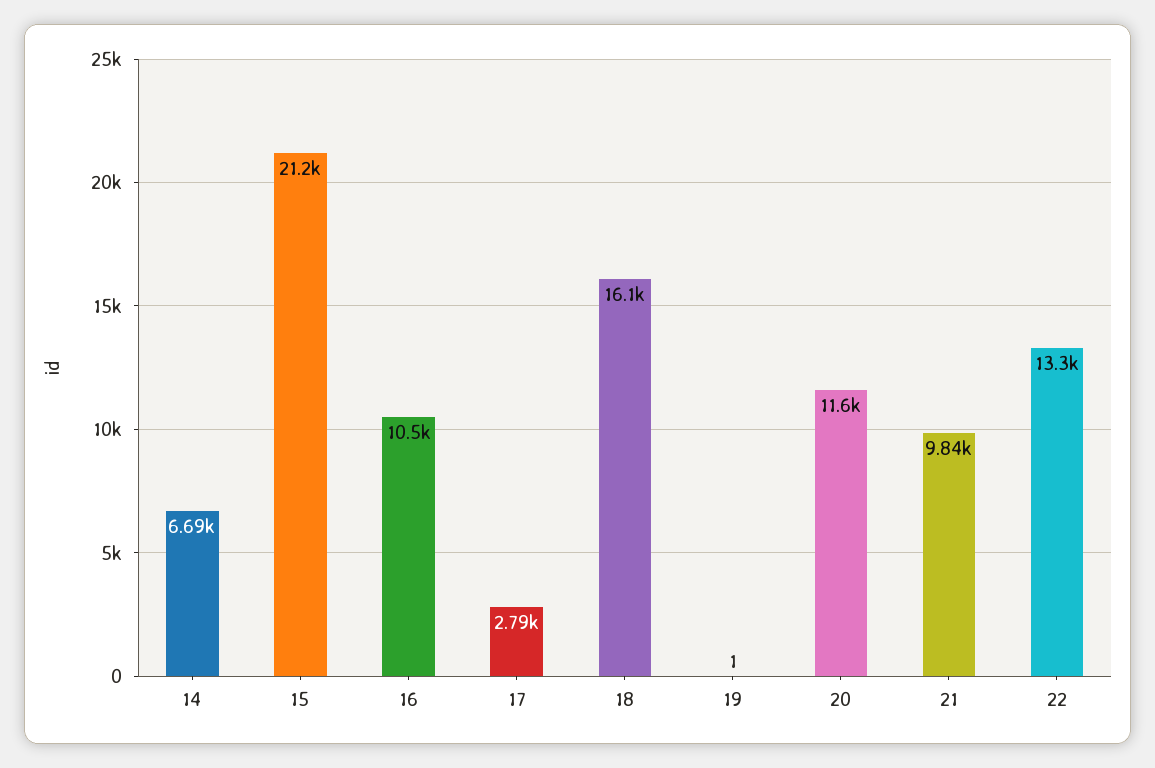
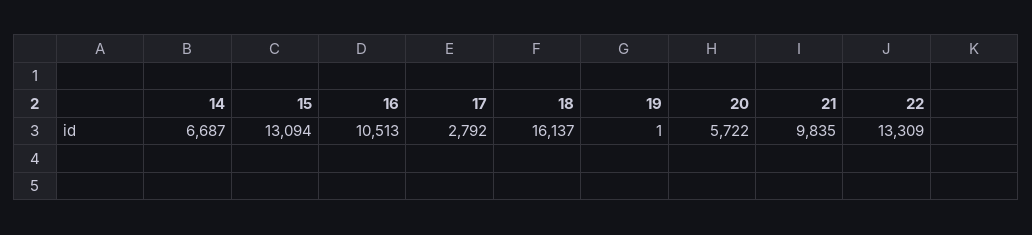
  {
    "14": 6687,
-   "15": 21200,
+   "15": 13094,
    "16": 10513,
    "17": 2792,
    "18": 16137,
    "19": 1,
-   "20": 11600,
+   "20": 5722,
    "21": 9835,
    "22": 13309
  }

